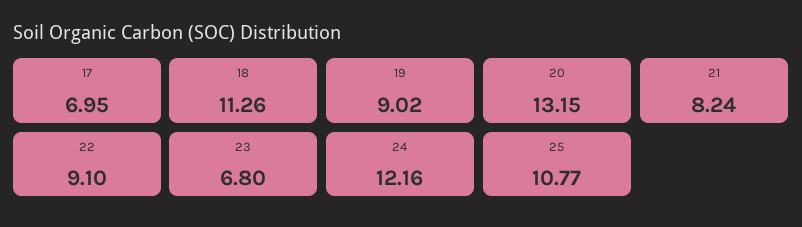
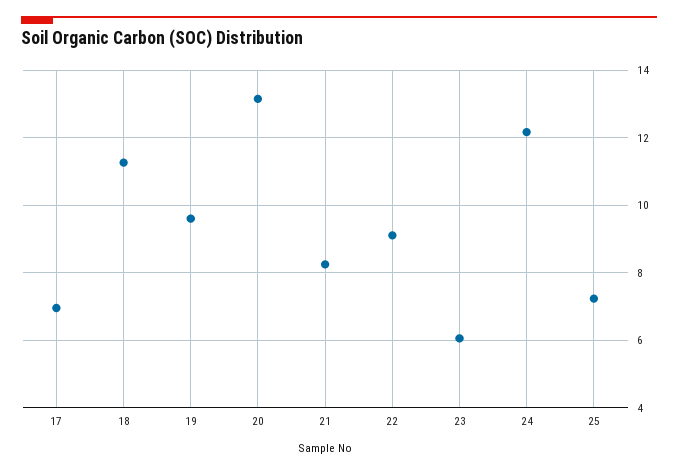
  {
    "17": 6.95,
    "18": 11.26,
-   "19": 9.02,
+   "19": 9.6,
    "20": 13.15,
    "21": 8.24,
    "22": 9.1,
-   "23": 6.8,
+   "23": 6,
    "24": 12.16,
-   "25": 10.77
+   "25": 7.2
  }

